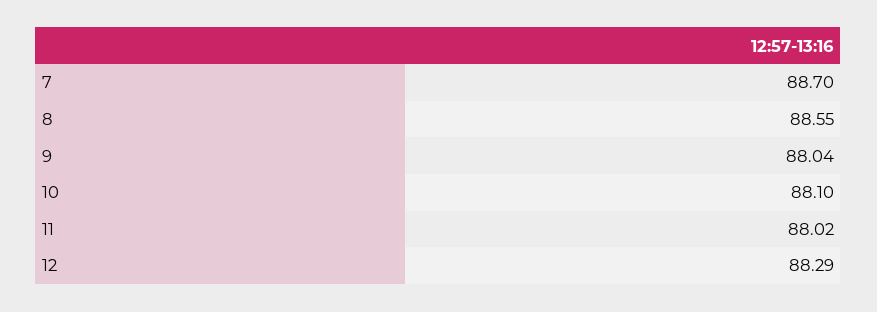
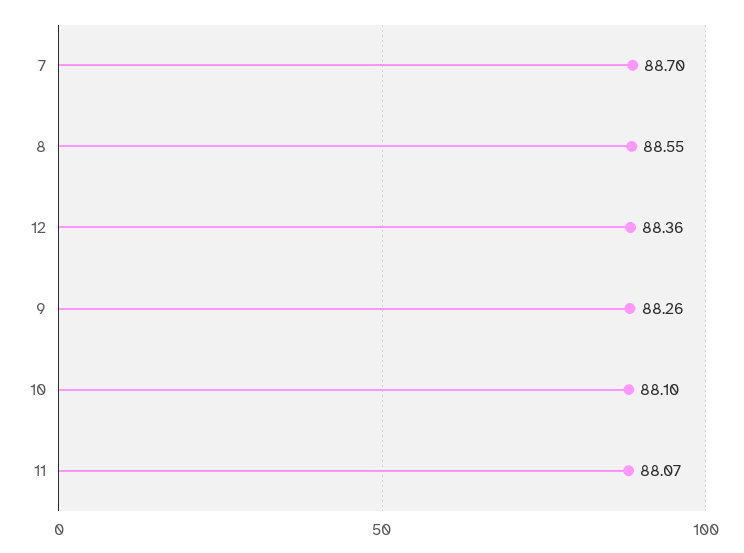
  {
    "7": 88.7,
    "8": 88.55,
-   "9": 88.04,
+   "9": 88.26,
    "10": 88.1,
-   "11": 88.02,
+   "11": 88.07,
-   "12": 88.29
+   "12": 88.36
  }

